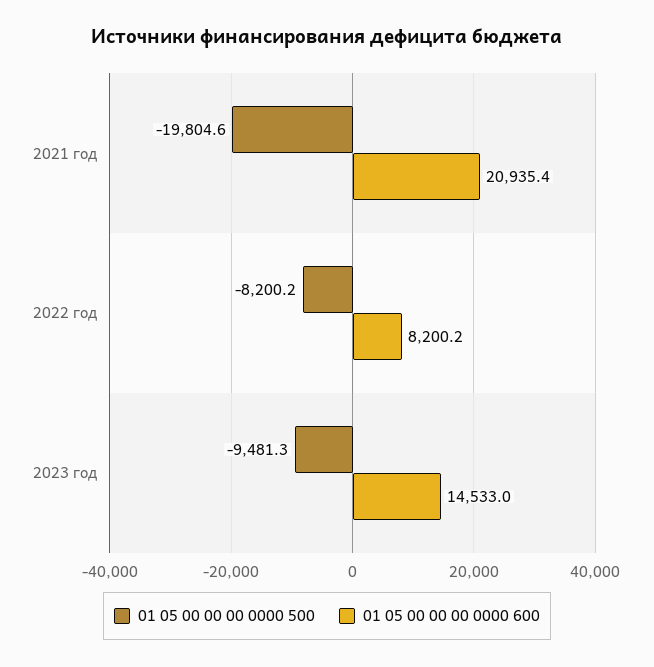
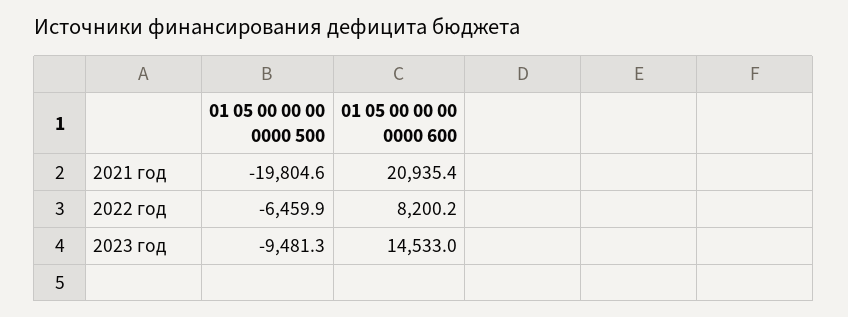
  {
    "01 05 00 00 00 0000 500": {
      "2021 год": -19804.6,
-     "2022 год": -8200.2,
+     "2022 год": -6459.9,
      "2023 год": -9481.3
    },
    "01 05 00 00 00 0000 600": {
      "2021 год": 20935.4,
      "2022 год": 8200.2,
      "2023 год": 14533
    }
  }

